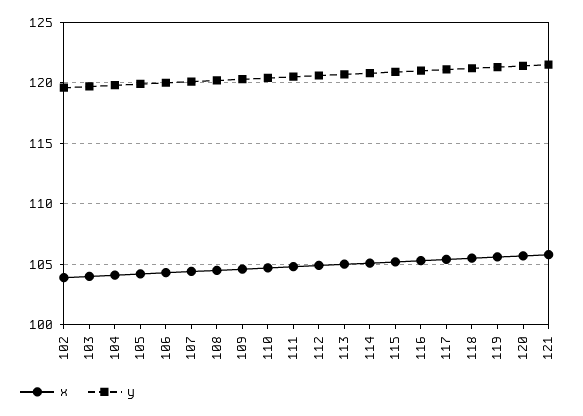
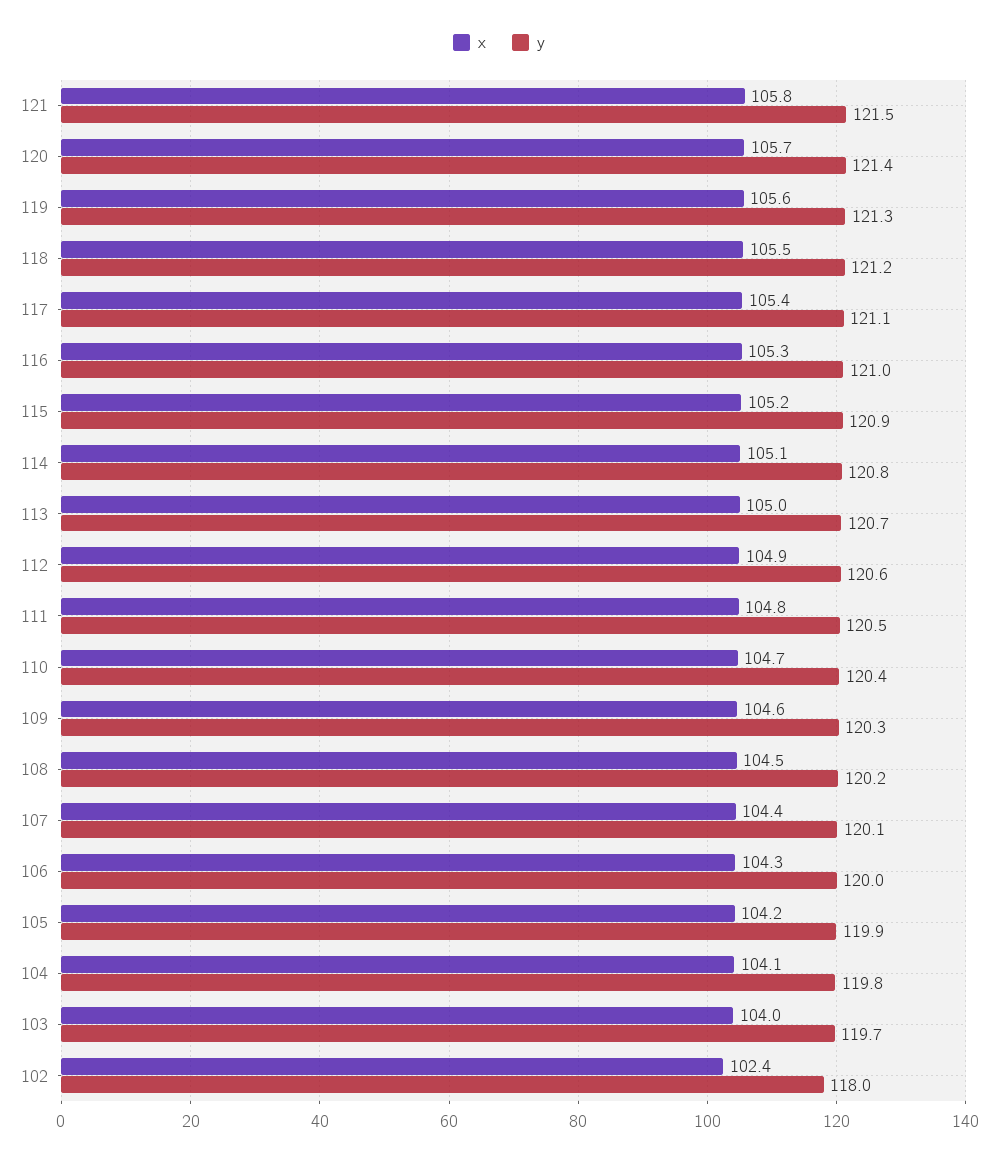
  {
    "x": {
-     "102": 104,
+     "102": 102.4,
      "103": 104,
      "104": 104.1,
      "105": 104.2,
      "106": 104.3,
      "107": 104.4,
      "108": 104.5,
      "109": 104.6,
      "110": 104.7,
      "111": 104.8,
      "112": 104.9,
      "113": 105,
      "114": 105.1,
      "115": 105.2,
      "116": 105.3,
      "117": 105.4,
      "118": 105.5,
      "119": 105.6,
      "120": 105.7,
      "121": 105.8
    },
    "y": {
-     "102": 119.5,
+     "102": 118,
      "103": 119.7,
      "104": 119.8,
      "105": 119.9,
      "106": 120,
      "107": 120.1,
      "108": 120.2,
      "109": 120.3,
      "110": 120.4,
      "111": 120.5,
      "112": 120.6,
      "113": 120.7,
      "114": 120.8,
      "115": 120.9,
      "116": 121,
      "117": 121.1,
      "118": 121.2,
      "119": 121.3,
      "120": 121.4,
      "121": 121.5
    }
  }

